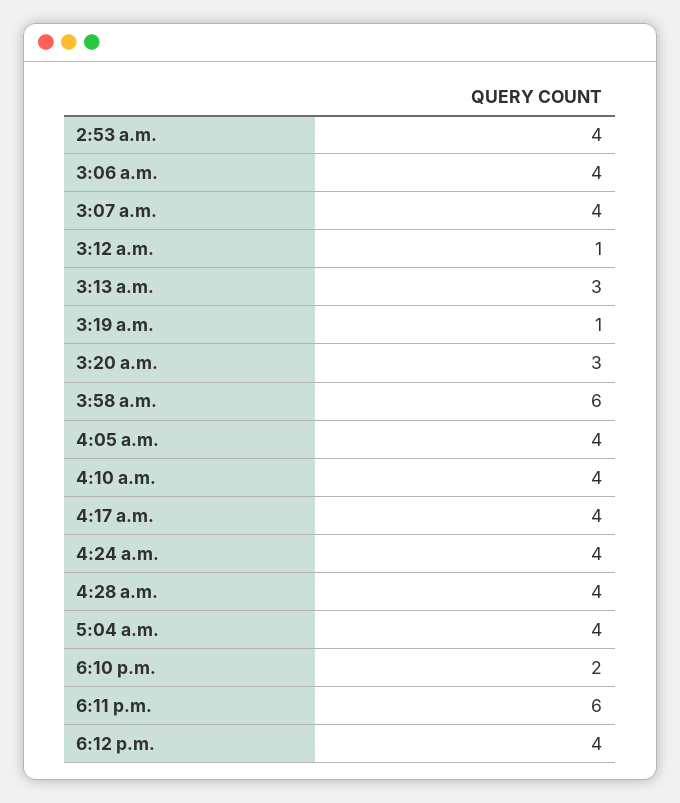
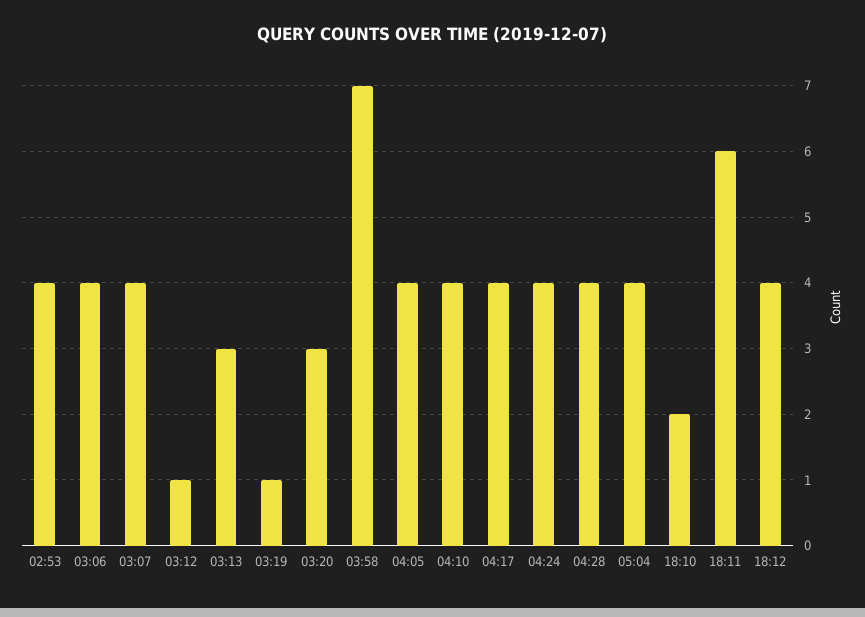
  {
    "2:53 a.m.": 4,
    "3:06 a.m.": 4,
    "3:07 a.m.": 4,
    "3:12 a.m.": 1,
    "3:13 a.m.": 3,
    "3:19 a.m.": 1,
    "3:20 a.m.": 3,
-   "3:58 a.m.": 6,
+   "3:58 a.m.": 7,
    "4:05 a.m.": 4,
    "4:10 a.m.": 4,
    "4:17 a.m.": 4,
    "4:24 a.m.": 4,
    "4:28 a.m.": 4,
    "5:04 a.m.": 4,
    "6:10 p.m.": 2,
    "6:11 p.m.": 6,
    "6:12 p.m.": 4
  }

